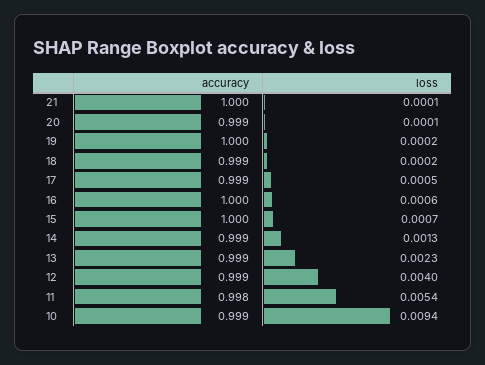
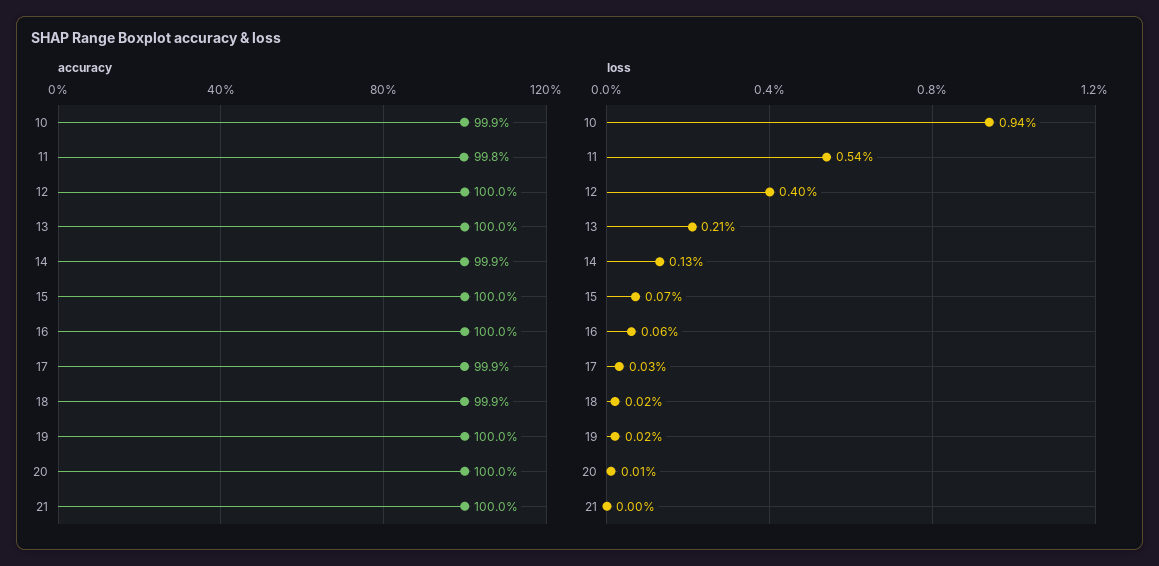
  {
    "accuracy": {
      "21": 1,
-     "20": 0.999,
+     "20": 1,
      "19": 1,
      "18": 0.999,
      "17": 0.999,
      "16": 1,
      "15": 1,
      "14": 0.999,
-     "13": 0.999,
+     "13": 1,
-     "12": 0.999,
+     "12": 1,
      "11": 0.998,
      "10": 0.999
    },
    "loss": {
-     "21": 0.0001,
+     "21": 0,
      "20": 0.0001,
      "19": 0.0002,
      "18": 0.0002,
-     "17": 0.0005,
+     "17": 0.0003,
      "16": 0.0006,
      "15": 0.0007,
      "14": 0.0013,
-     "13": 0.0023,
+     "13": 0.0021,
      "12": 0.004,
      "11": 0.0054,
      "10": 0.0094
    }
  }

